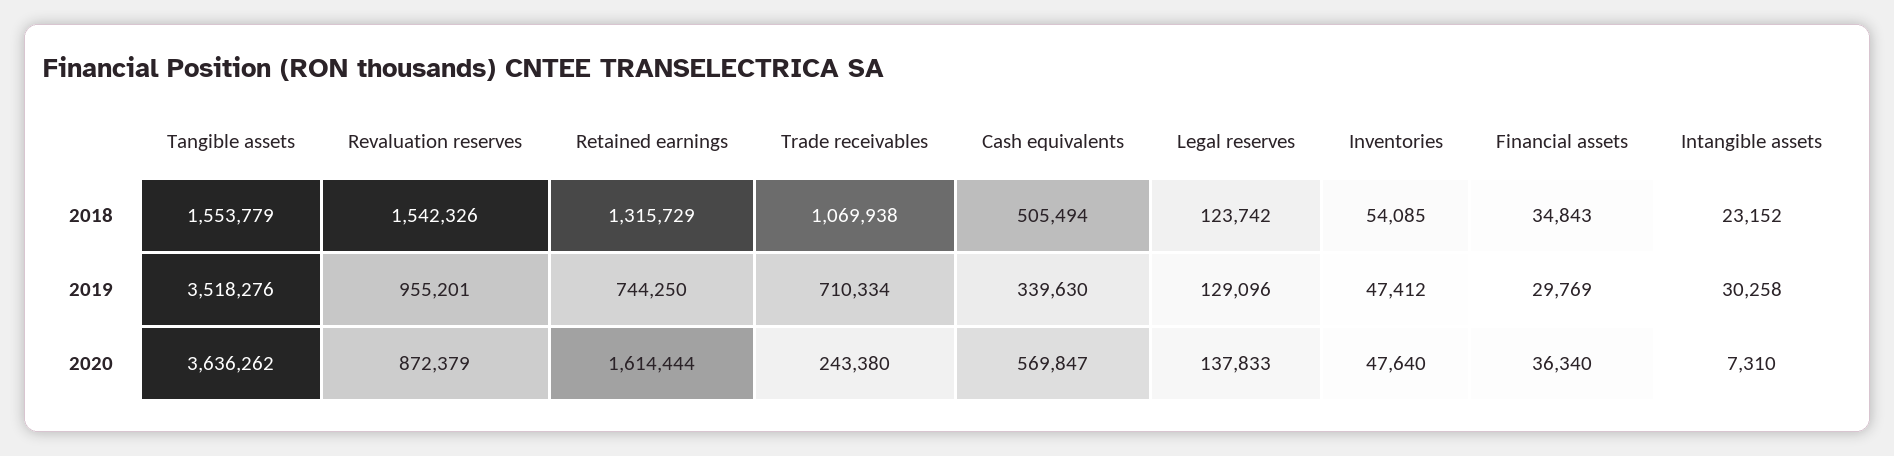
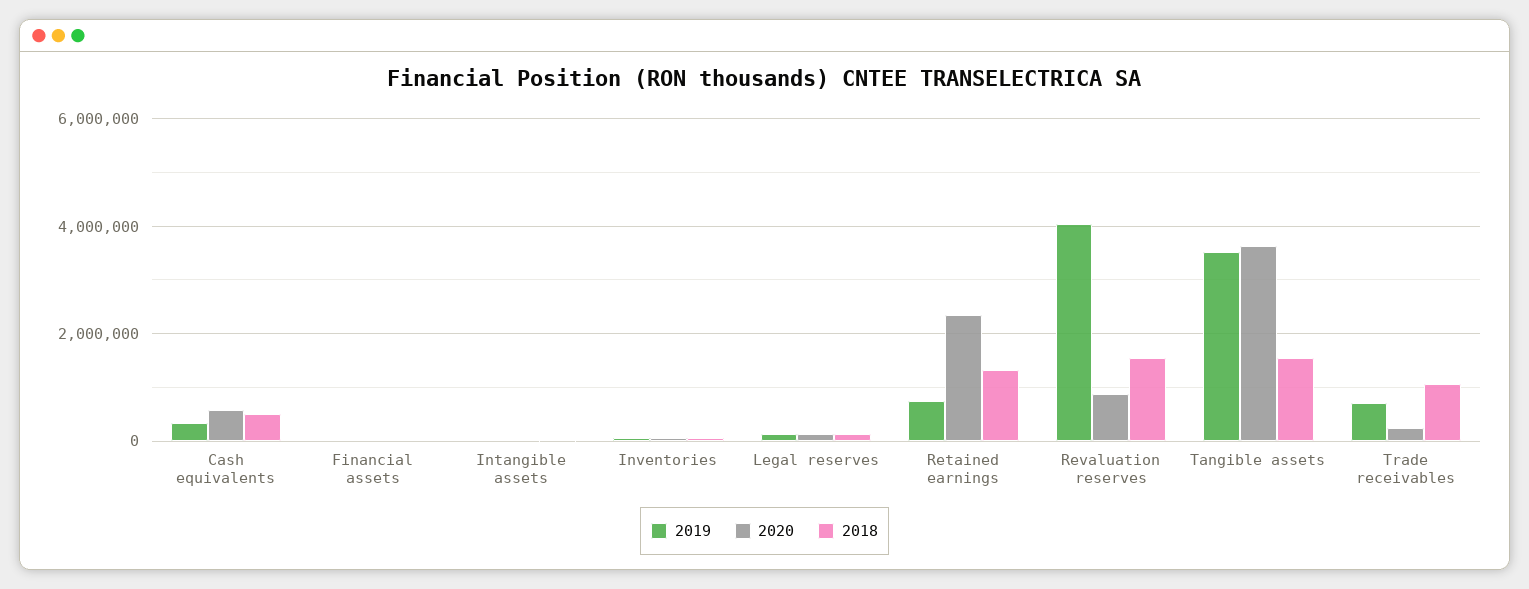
  {
    "2018": {
      "Tangible assets": 1553779,
      "Revaluation reserves": 1542326,
      "Retained earnings": 1315729,
      "Trade receivables": 1069938,
      "Cash equivalents": 505494,
      "Legal reserves": 123742,
      "Inventories": 54085,
      "Financial assets": 34843,
      "Intangible assets": 23152
    },
    "2019": {
      "Tangible assets": 3518276,
-     "Revaluation reserves": 955201,
+     "Revaluation reserves": 4000000,
      "Retained earnings": 744250,
      "Trade receivables": 710334,
      "Cash equivalents": 339630,
      "Legal reserves": 129096,
      "Inventories": 47412,
      "Financial assets": 29769,
      "Intangible assets": 30258
    },
    "2020": {
      "Tangible assets": 3636262,
      "Revaluation reserves": 872379,
-     "Retained earnings": 1614444,
+     "Retained earnings": 2400000,
      "Trade receivables": 243380,
      "Cash equivalents": 569847,
      "Legal reserves": 137833,
      "Inventories": 47640,
      "Financial assets": 36340,
      "Intangible assets": 7310
    }
  }

